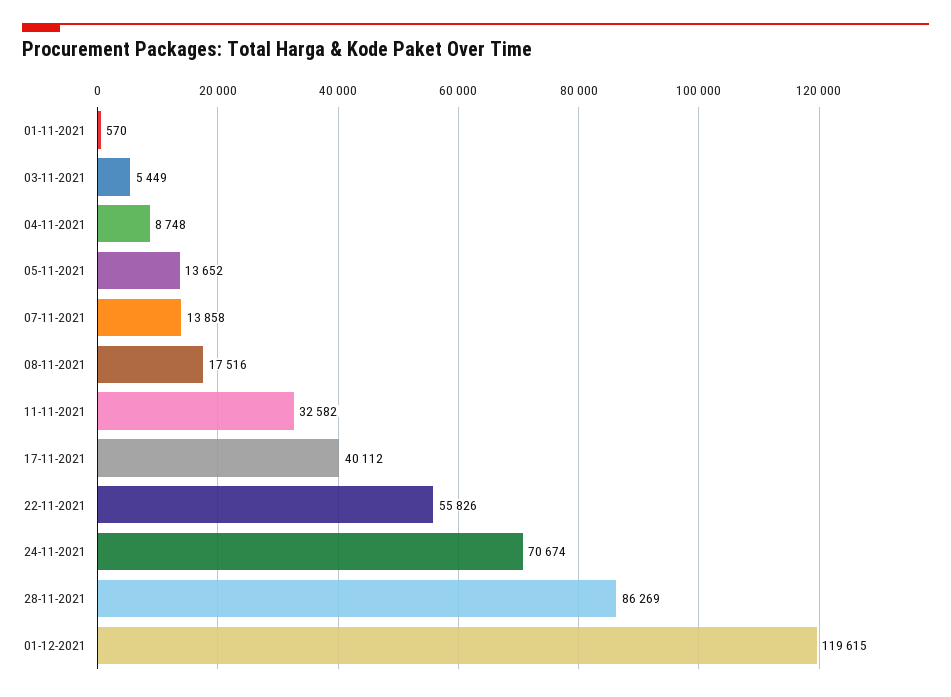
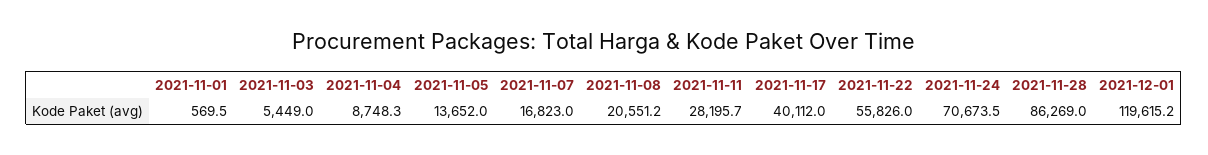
  {
    "01-11-2021": 569.5,
    "03-11-2021": 5449,
    "04-11-2021": 8748.3,
    "05-11-2021": 13652,
-   "07-11-2021": 13858,
+   "07-11-2021": 16823,
-   "08-11-2021": 17516,
+   "08-11-2021": 20551.2,
-   "11-11-2021": 32582,
+   "11-11-2021": 28195.7,
    "17-11-2021": 40112,
    "22-11-2021": 55826,
    "24-11-2021": 70673.5,
    "28-11-2021": 86269,
    "01-12-2021": 119615.2
  }

